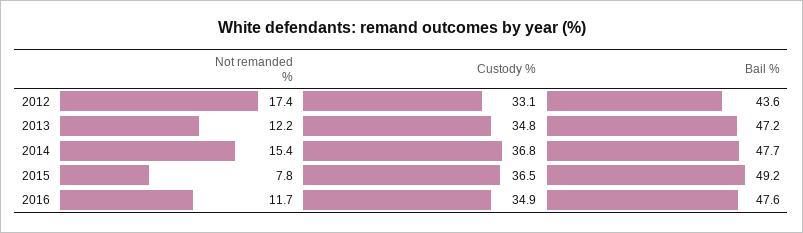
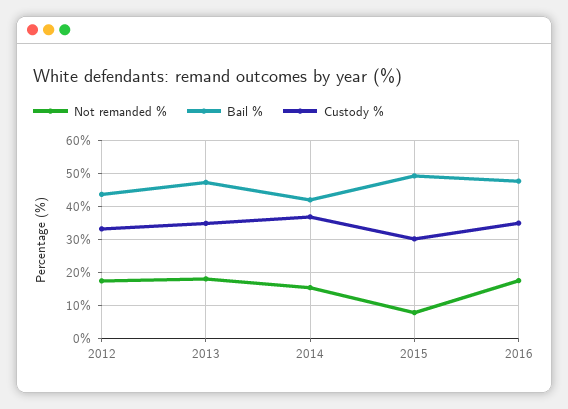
  {
    "Not remanded %": {
      "2012": 17.4,
-     "2013": 12.2,
+     "2013": 18,
      "2014": 15.4,
      "2015": 7.8,
-     "2016": 11.7
+     "2016": 18
    },
    "Custody %": {
      "2012": 33.1,
      "2013": 34.8,
      "2014": 36.8,
-     "2015": 36.5,
+     "2015": 30,
      "2016": 34.9
    },
    "Bail %": {
      "2012": 43.6,
      "2013": 47.2,
-     "2014": 47.7,
+     "2014": 42,
      "2015": 49.2,
      "2016": 47.6
    }
  }

